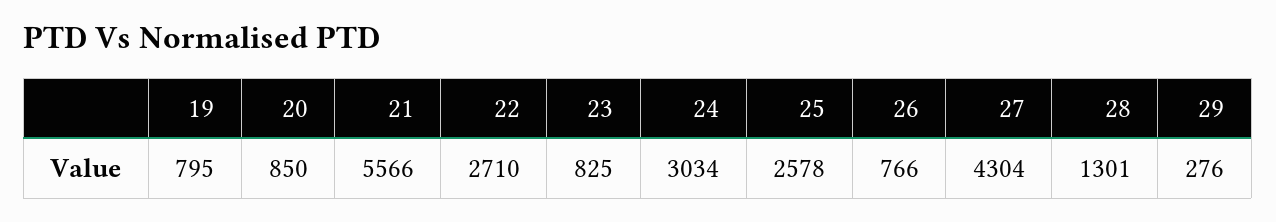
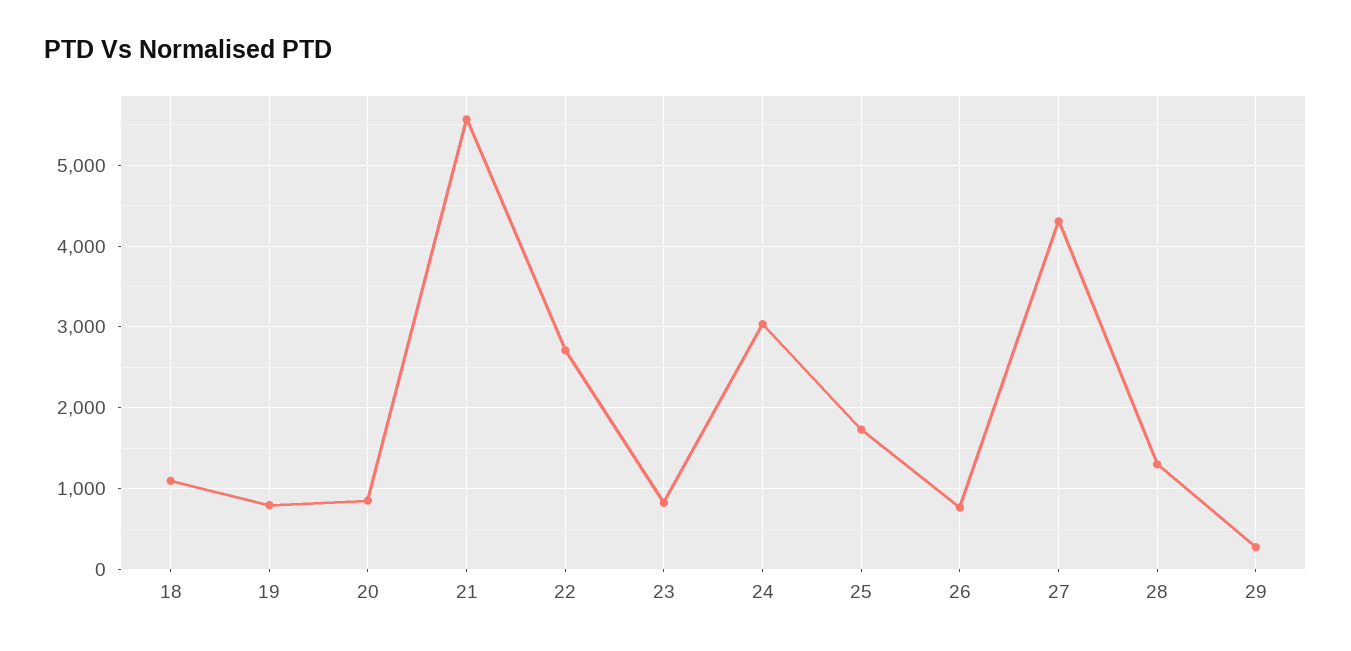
  {
    "19": 795,
    "20": 850,
    "21": 5566,
    "22": 2710,
    "23": 825,
    "24": 3034,
-   "25": 2578,
+   "25": 1700,
    "26": 766,
    "27": 4304,
    "28": 1301,
-   "29": 276
+   "29": 276,
+   "18": 1100
  }

